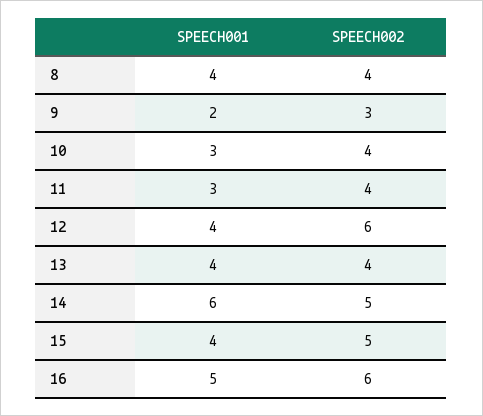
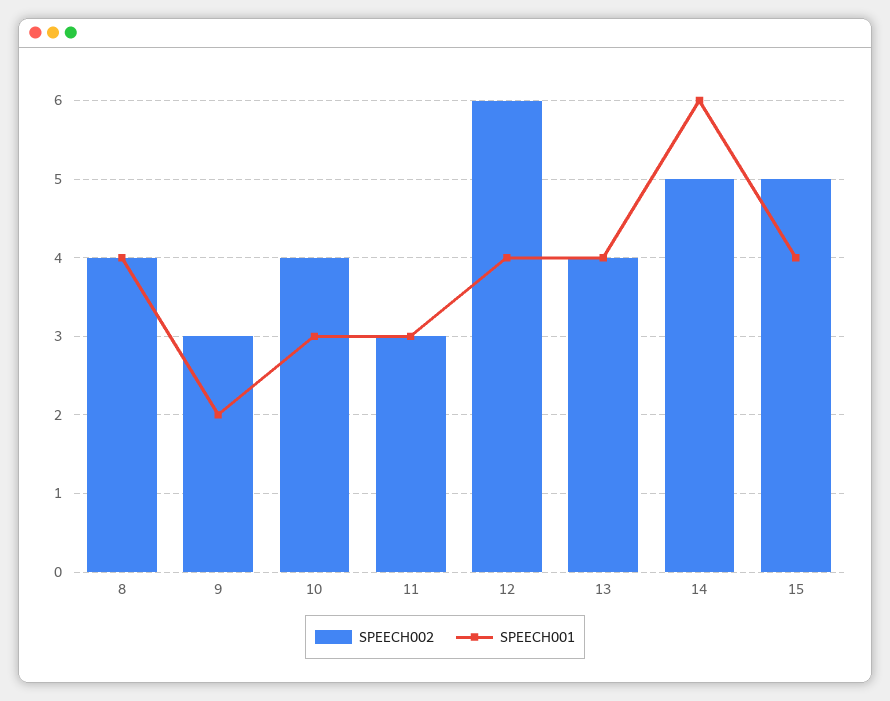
  {
    "SPEECH001": {
      "8": 4,
      "9": 2,
      "10": 3,
      "11": 3,
      "12": 4,
      "13": 4,
      "14": 6,
-     "15": 4,
+     "15": 4
-     "16": 5
    },
    "SPEECH002": {
      "8": 4,
      "9": 3,
      "10": 4,
-     "11": 4,
+     "11": 3,
      "12": 6,
      "13": 4,
      "14": 5,
-     "15": 5,
+     "15": 5
-     "16": 6
    }
  }

